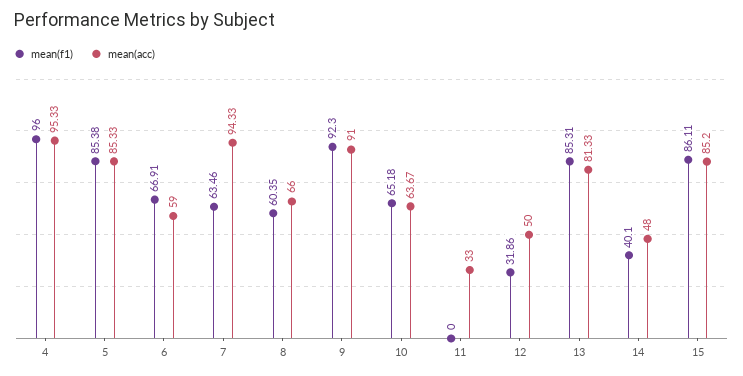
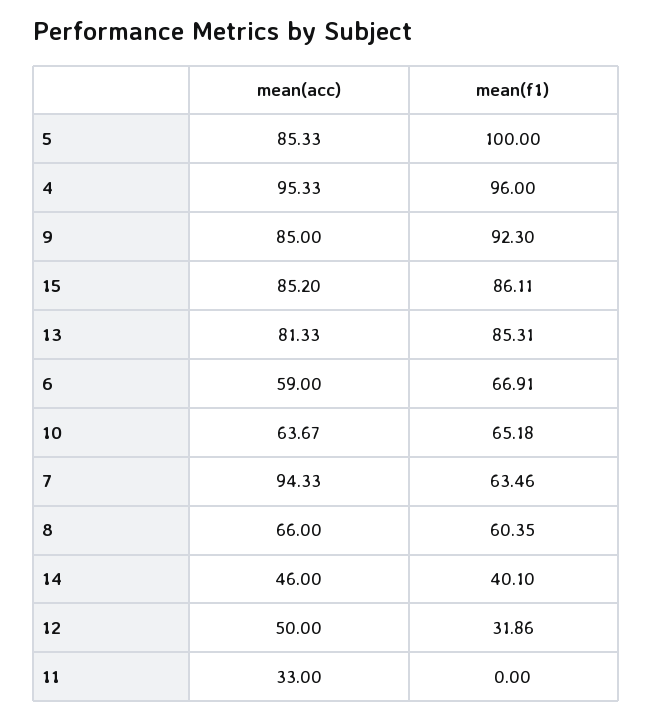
  {
    "mean(f1)": {
      "4": 96,
-     "5": 85.38,
+     "5": 100,
      "6": 66.91,
      "7": 63.46,
      "8": 60.35,
      "9": 92.3,
      "10": 65.18,
      "11": 0,
      "12": 31.86,
      "13": 85.31,
      "14": 40.1,
      "15": 86.11
    },
    "mean(acc)": {
      "4": 95.33,
      "5": 85.33,
      "6": 59,
      "7": 94.33,
      "8": 66,
-     "9": 91,
+     "9": 85,
      "10": 63.67,
      "11": 33,
      "12": 50,
      "13": 81.33,
-     "14": 48,
+     "14": 46,
      "15": 85.2
    }
  }

